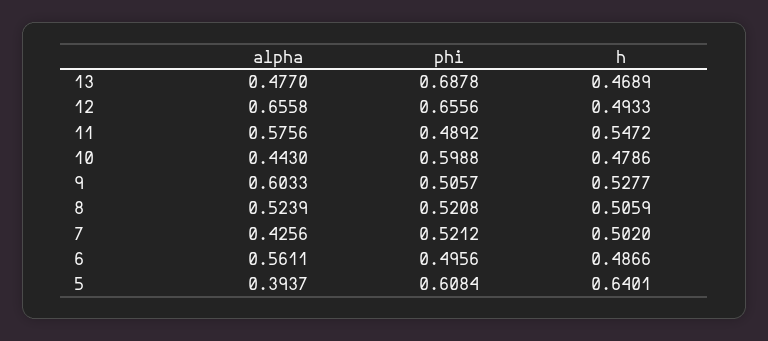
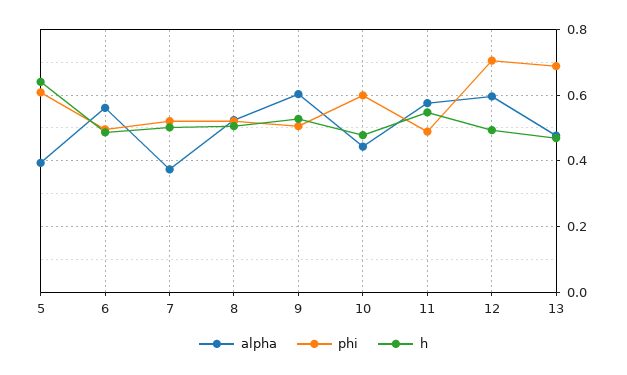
  {
    "alpha": {
      "13": 0.477,
-     "12": 0.6558,
+     "12": 0.6,
      "11": 0.5756,
      "10": 0.443,
      "9": 0.6033,
      "8": 0.5239,
-     "7": 0.4256,
+     "7": 0.38,
      "6": 0.5611,
      "5": 0.3937
    },
    "phi": {
      "13": 0.6878,
-     "12": 0.6556,
+     "12": 0.7,
      "11": 0.4892,
      "10": 0.5988,
      "9": 0.5057,
      "8": 0.5208,
      "7": 0.5212,
      "6": 0.4956,
      "5": 0.6084
    },
    "h": {
      "13": 0.4689,
      "12": 0.4933,
      "11": 0.5472,
      "10": 0.4786,
      "9": 0.5277,
      "8": 0.5059,
      "7": 0.502,
      "6": 0.4866,
      "5": 0.6401
    }
  }

